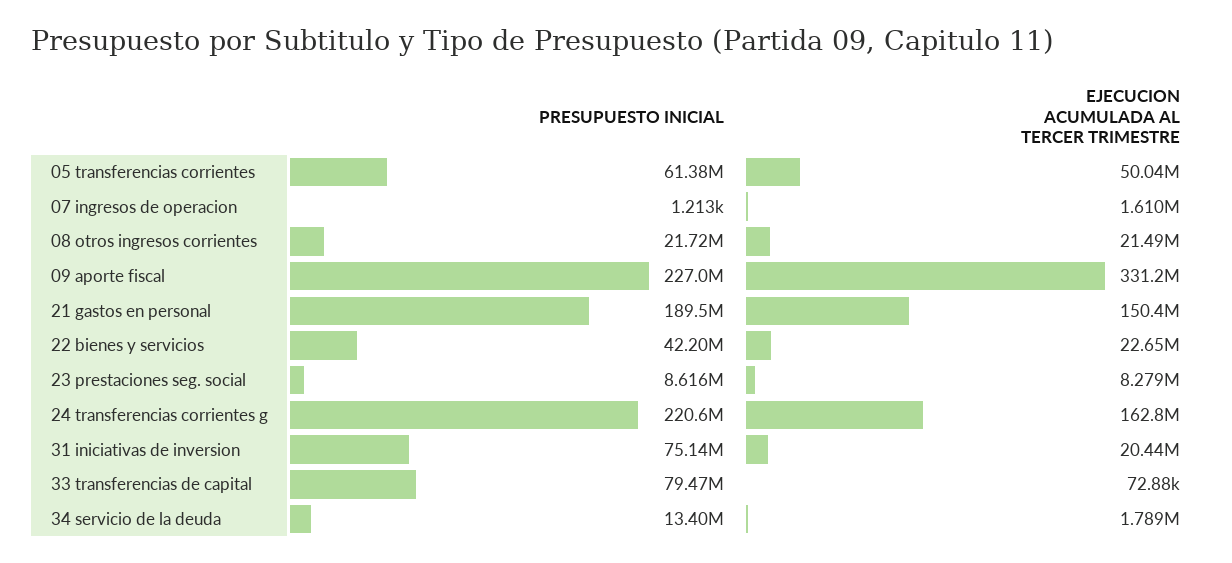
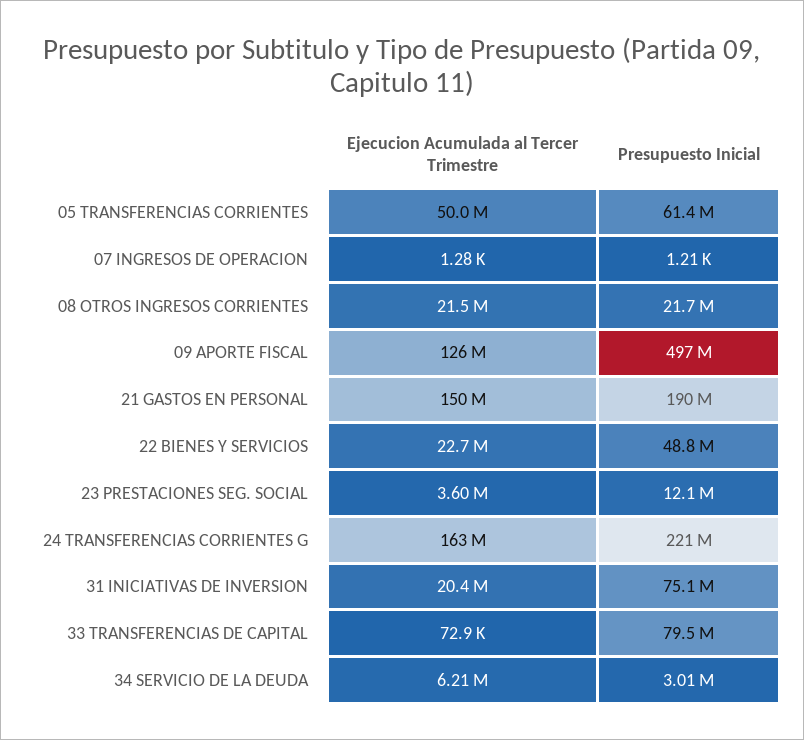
  {
    "PRESUPUESTO INICIAL": {
      "05 transferencias corrientes": 61380000,
      "07 ingresos de operacion": 1213,
      "08 otros ingresos corrientes": 21720000,
-     "09 aporte fiscal": 227000000,
+     "09 aporte fiscal": 497000000,
      "21 gastos en personal": 189500000,
-     "22 bienes y servicios": 42200000,
+     "22 bienes y servicios": 48800000,
-     "23 prestaciones seg. social": 8616000,
+     "23 prestaciones seg. social": 12100000,
      "24 transferencias corrientes g": 220600000,
      "31 iniciativas de inversion": 75140000,
      "33 transferencias de capital": 79470000,
-     "34 servicio de la deuda": 13400000
+     "34 servicio de la deuda": 3010000
    },
    "EJECUCION ACUMULADA AL TERCER TRIMESTRE": {
      "05 transferencias corrientes": 50040000,
-     "07 ingresos de operacion": 1610000,
+     "07 ingresos de operacion": 1280,
      "08 otros ingresos corrientes": 21490000,
-     "09 aporte fiscal": 331200000,
+     "09 aporte fiscal": 126000000,
      "21 gastos en personal": 150400000,
      "22 bienes y servicios": 22650000,
-     "23 prestaciones seg. social": 8279000,
+     "23 prestaciones seg. social": 3600000,
      "24 transferencias corrientes g": 162800000,
      "31 iniciativas de inversion": 20440000,
      "33 transferencias de capital": 72880,
-     "34 servicio de la deuda": 1789000
+     "34 servicio de la deuda": 6210000
    }
  }

